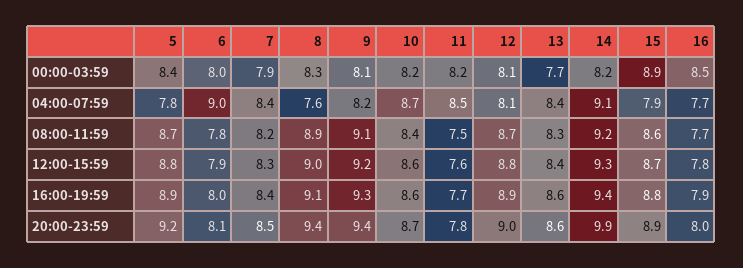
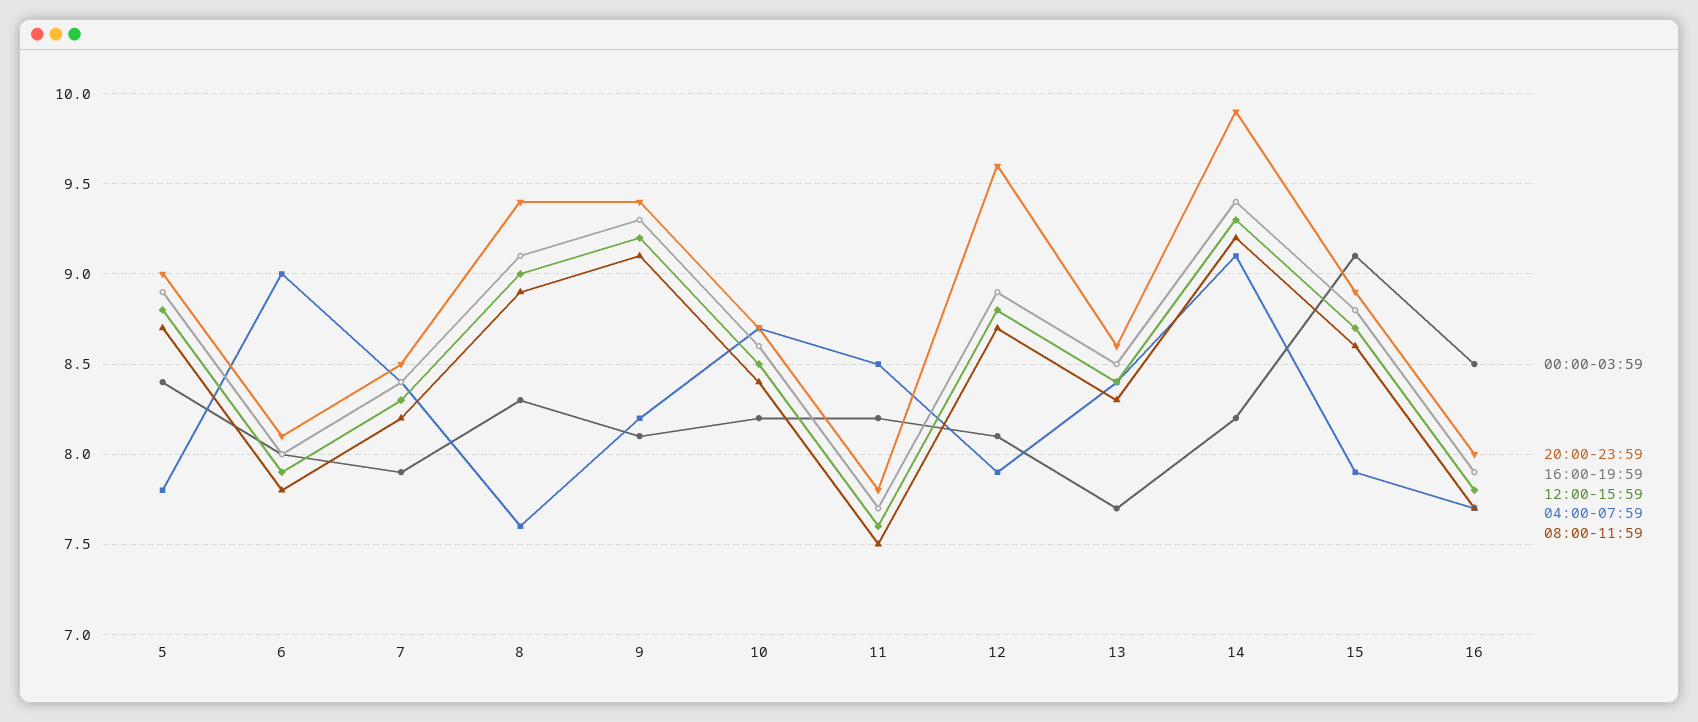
  {
    "00:00-03:59": {
      "5": 8.4,
      "6": 8,
      "7": 7.9,
      "8": 8.3,
      "9": 8.1,
      "10": 8.2,
      "11": 8.2,
      "12": 8.1,
      "13": 7.7,
      "14": 8.2,
-     "15": 8.9,
+     "15": 9.1,
      "16": 8.5
    },
    "04:00-07:59": {
      "5": 7.8,
      "6": 9,
      "7": 8.4,
      "8": 7.6,
      "9": 8.2,
      "10": 8.7,
      "11": 8.5,
-     "12": 8.1,
+     "12": 7.9,
      "13": 8.4,
      "14": 9.1,
      "15": 7.9,
      "16": 7.7
    },
    "08:00-11:59": {
      "5": 8.7,
      "6": 7.8,
      "7": 8.2,
      "8": 8.9,
      "9": 9.1,
      "10": 8.4,
      "11": 7.5,
      "12": 8.7,
      "13": 8.3,
      "14": 9.2,
      "15": 8.6,
      "16": 7.7
    },
    "12:00-15:59": {
      "5": 8.8,
      "6": 7.9,
      "7": 8.3,
      "8": 9,
      "9": 9.2,
-     "10": 8.6,
+     "10": 8.5,
      "11": 7.6,
      "12": 8.8,
      "13": 8.4,
      "14": 9.3,
      "15": 8.7,
      "16": 7.8
    },
    "16:00-19:59": {
      "5": 8.9,
      "6": 8,
      "7": 8.4,
      "8": 9.1,
      "9": 9.3,
      "10": 8.6,
      "11": 7.7,
      "12": 8.9,
-     "13": 8.6,
+     "13": 8.5,
      "14": 9.4,
      "15": 8.8,
      "16": 7.9
    },
    "20:00-23:59": {
-     "5": 9.2,
+     "5": 9,
      "6": 8.1,
      "7": 8.5,
      "8": 9.4,
      "9": 9.4,
      "10": 8.7,
      "11": 7.8,
-     "12": 9,
+     "12": 9.6,
      "13": 8.6,
      "14": 9.9,
      "15": 8.9,
      "16": 8
    }
  }

